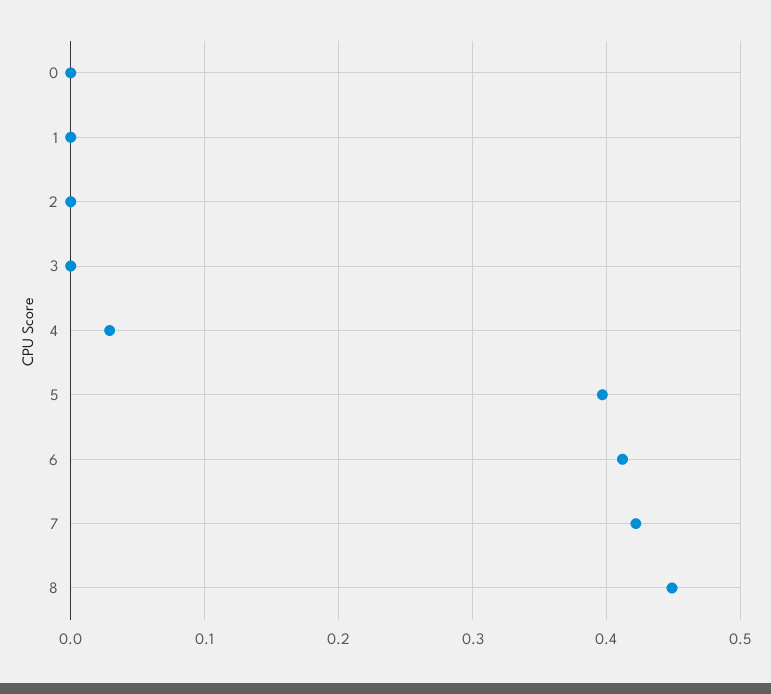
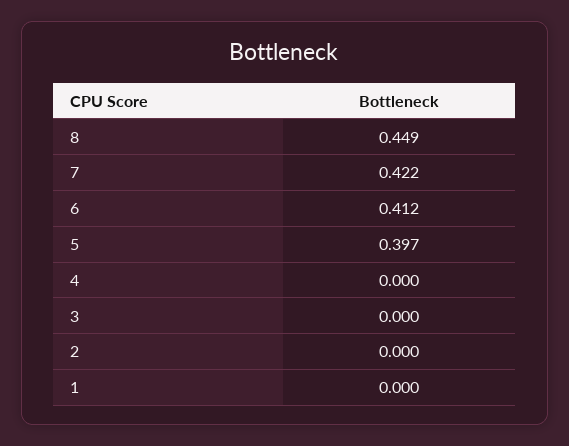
  {
-   "0": 0,
    "1": 0,
    "2": 0,
    "3": 0,
-   "4": 0.03,
+   "4": 0,
    "5": 0.397,
    "6": 0.412,
    "7": 0.422,
    "8": 0.449
  }

